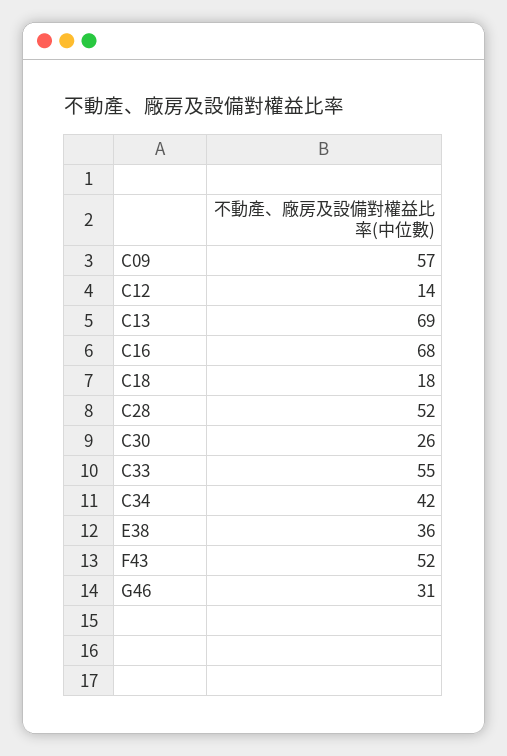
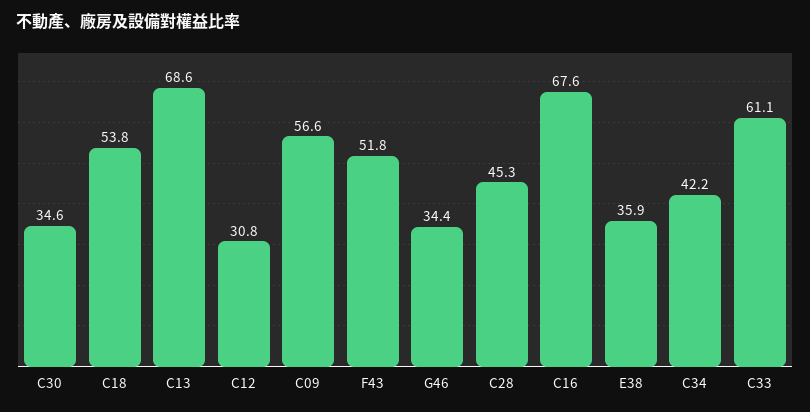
  {
    "C09": 56.6,
-   "C12": 14,
+   "C12": 30.8,
    "C13": 68.6,
    "C16": 67.6,
-   "C18": 18,
+   "C18": 53.8,
-   "C28": 52,
+   "C28": 45.3,
-   "C30": 26,
+   "C30": 34.6,
-   "C33": 55,
+   "C33": 61.1,
    "C34": 42.2,
    "E38": 35.9,
    "F43": 51.8,
-   "G46": 31
+   "G46": 34.4
  }

